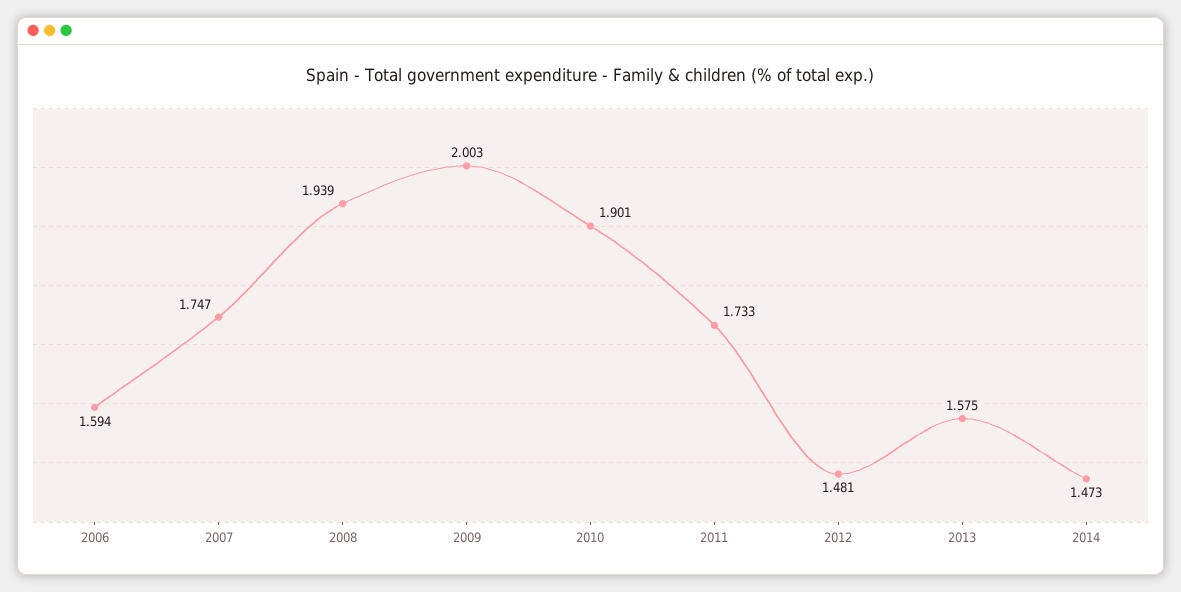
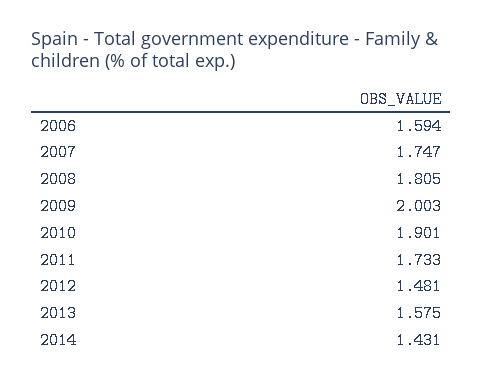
  {
    "2006": 1.594,
    "2007": 1.747,
-   "2008": 1.939,
+   "2008": 1.805,
    "2009": 2.003,
    "2010": 1.901,
    "2011": 1.733,
    "2012": 1.481,
    "2013": 1.575,
-   "2014": 1.473
+   "2014": 1.431
  }

